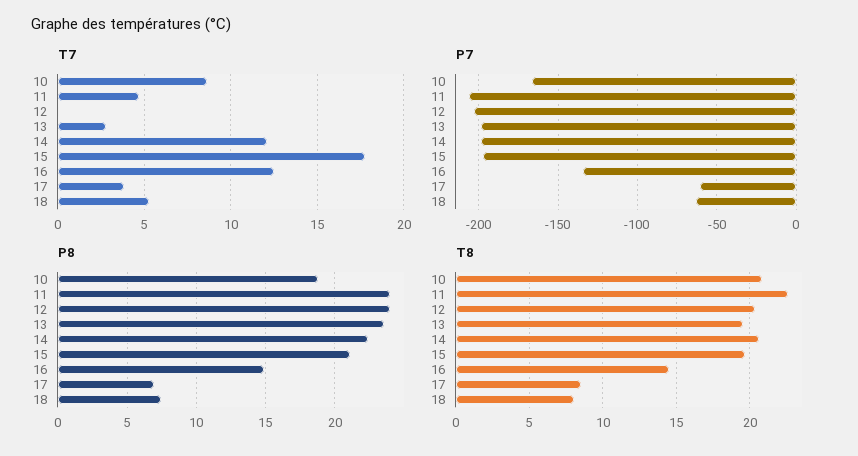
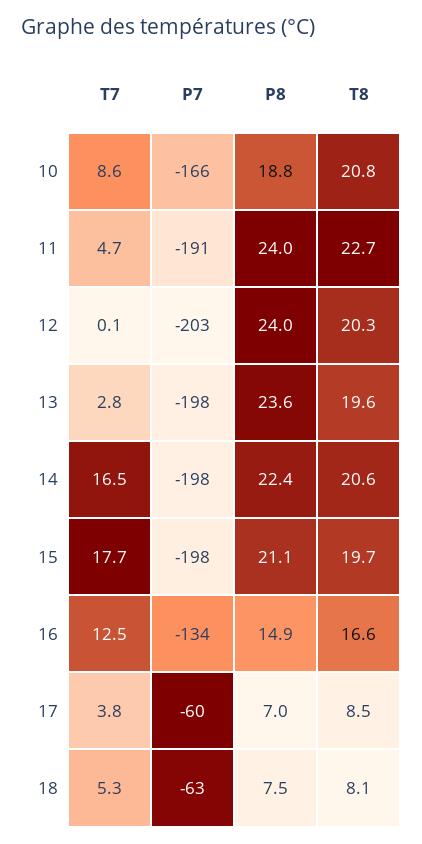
  {
    "T7": {
      "10": 8.6,
      "11": 4.7,
      "12": 0.1,
      "13": 2.8,
-     "14": 12,
+     "14": 16.5,
      "15": 17.7,
      "16": 12.5,
      "17": 3.8,
      "18": 5.3
    },
    "P7": {
      "10": -166,
-     "11": -205,
+     "11": -191,
      "12": -203,
      "13": -198,
      "14": -198,
      "15": -198,
      "16": -134,
      "17": -60,
      "18": -63
    },
    "P8": {
      "10": 18.8,
      "11": 24,
      "12": 24,
      "13": 23.6,
      "14": 22.4,
      "15": 21.1,
      "16": 14.9,
      "17": 7,
      "18": 7.5
    },
    "T8": {
      "10": 20.8,
      "11": 22.7,
      "12": 20.3,
      "13": 19.6,
      "14": 20.6,
      "15": 19.7,
-     "16": 14.5,
+     "16": 16.6,
      "17": 8.5,
      "18": 8.1
    }
  }

